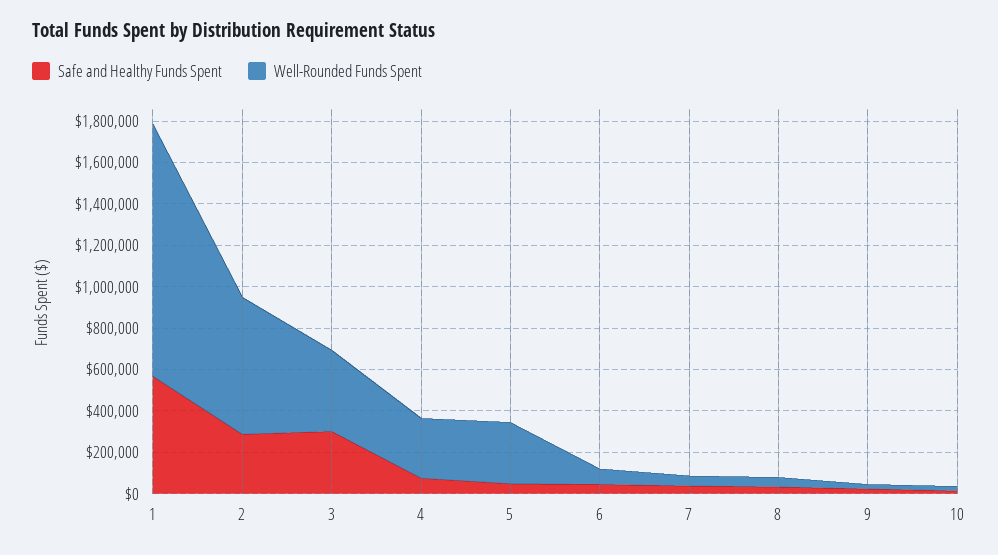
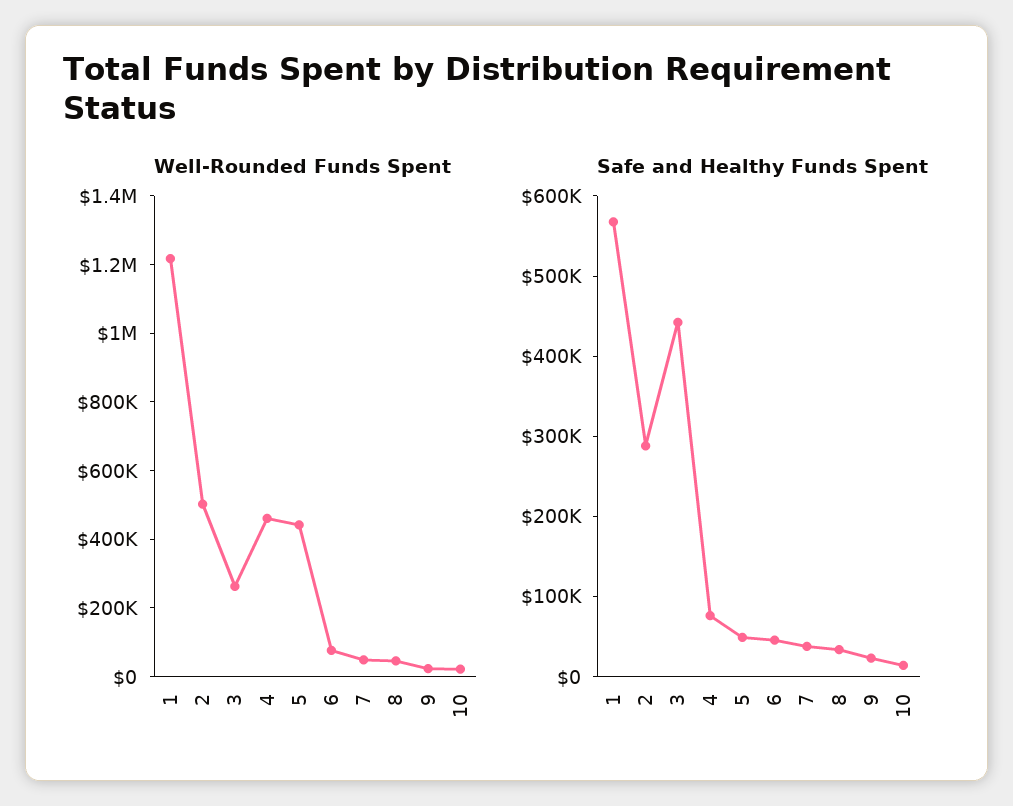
  {
    "Safe and Healthy Funds Spent": {
      "1": 560000,
      "2": 280000,
-     "3": 300000,
+     "3": 440000,
      "4": 80000,
      "5": 40000,
      "6": 40000,
      "7": 40000,
      "8": 40000,
      "9": 20000,
      "10": 20000
    },
    "Well-Rounded Funds Spent": {
      "1": 1200000,
-     "2": 650000,
+     "2": 500000,
-     "3": 400000,
+     "3": 250000,
-     "4": 300000,
+     "4": 450000,
-     "5": 300000,
+     "5": 450000,
      "6": 100000,
      "7": 50000,
      "8": 50000,
      "9": 0,
      "10": 0
    }
  }

